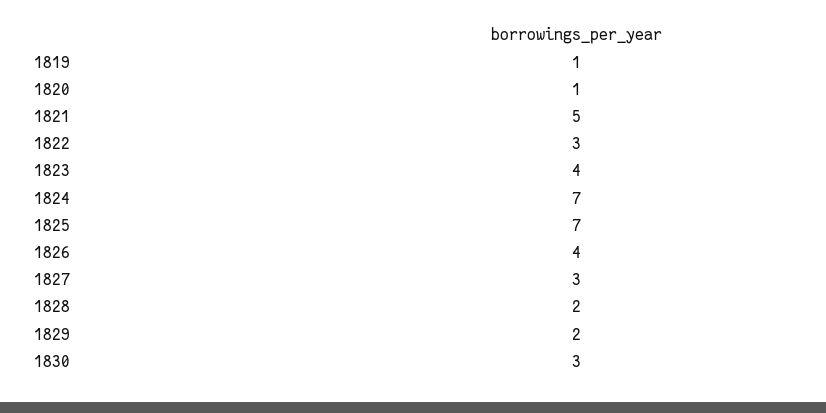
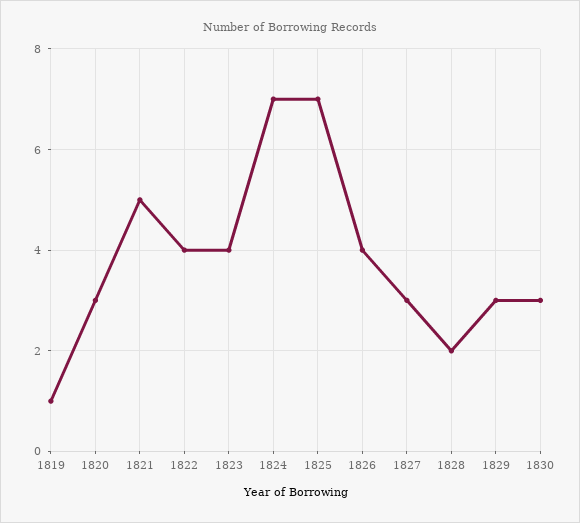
  {
    "1819": 1,
-   "1820": 1,
+   "1820": 3,
    "1821": 5,
-   "1822": 3,
+   "1822": 4,
    "1823": 4,
    "1824": 7,
    "1825": 7,
    "1826": 4,
    "1827": 3,
    "1828": 2,
-   "1829": 2,
+   "1829": 3,
    "1830": 3
  }

